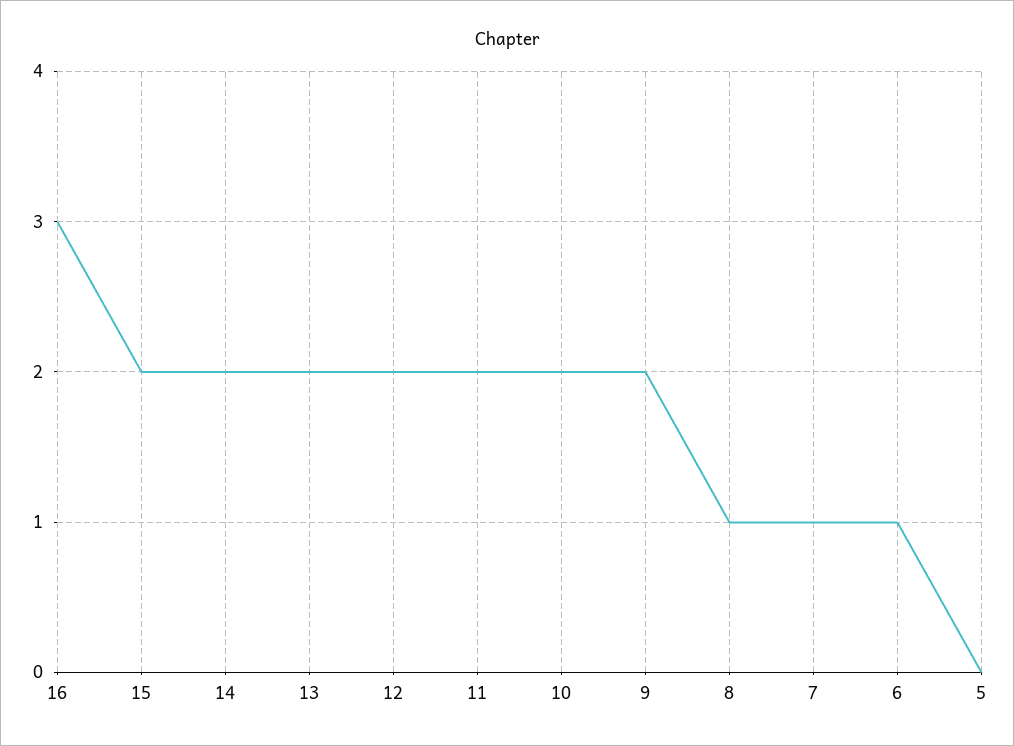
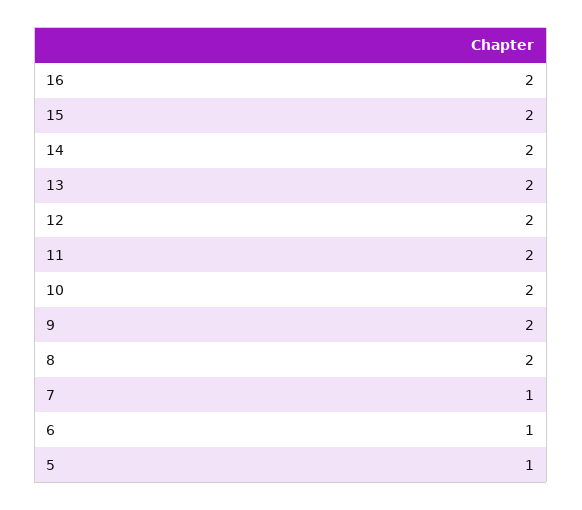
  {
-   "16": 3,
+   "16": 2,
    "15": 2,
    "14": 2,
    "13": 2,
    "12": 2,
    "11": 2,
    "10": 2,
    "9": 2,
-   "8": 1,
+   "8": 2,
    "7": 1,
    "6": 1,
-   "5": 0
+   "5": 1
  }

